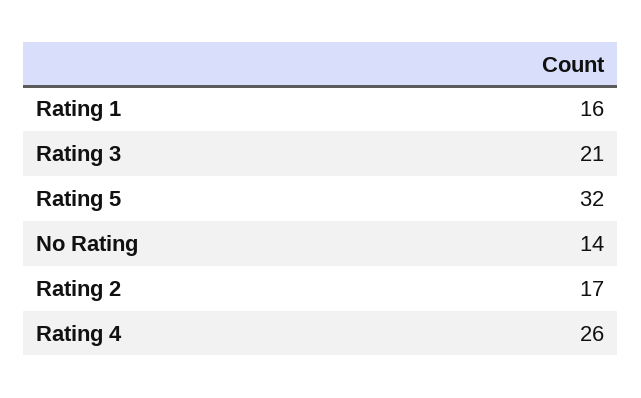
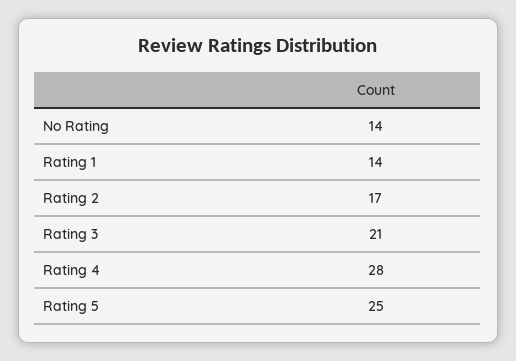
  {
-   "Rating 1": 16,
+   "Rating 1": 14,
    "Rating 3": 21,
-   "Rating 5": 32,
+   "Rating 5": 25,
    "No Rating": 14,
    "Rating 2": 17,
-   "Rating 4": 26
+   "Rating 4": 28
  }

